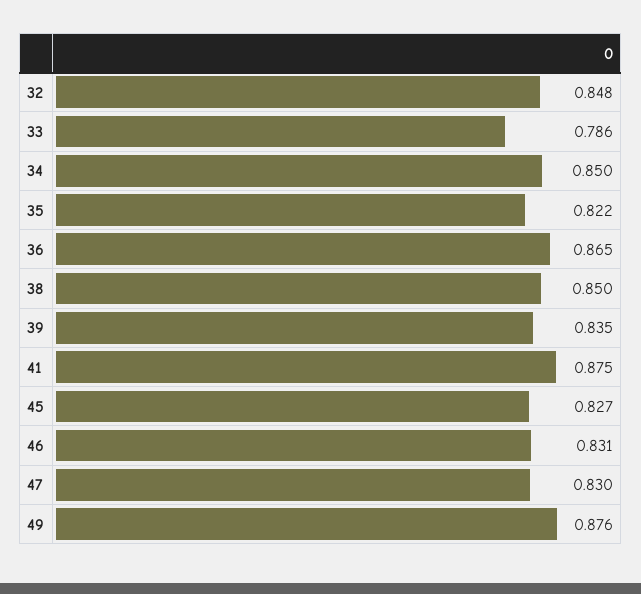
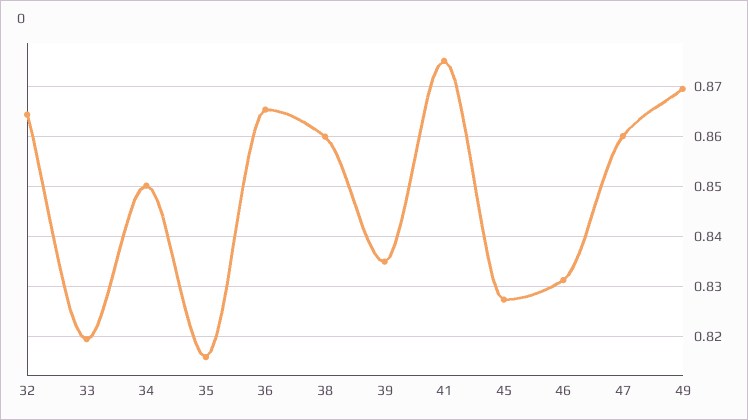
  {
-   "32": 0.848,
+   "32": 0.864,
-   "33": 0.786,
+   "33": 0.82,
    "34": 0.85,
-   "35": 0.822,
+   "35": 0.816,
    "36": 0.865,
-   "38": 0.85,
+   "38": 0.86,
    "39": 0.835,
    "41": 0.875,
    "45": 0.827,
    "46": 0.831,
-   "47": 0.83,
+   "47": 0.86,
-   "49": 0.876
+   "49": 0.87
  }

